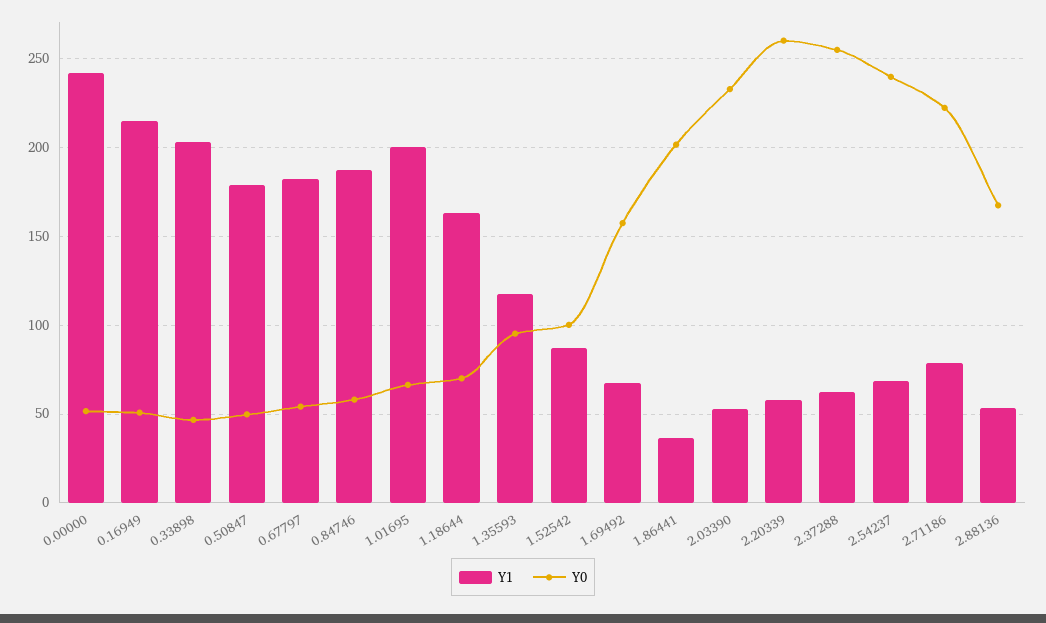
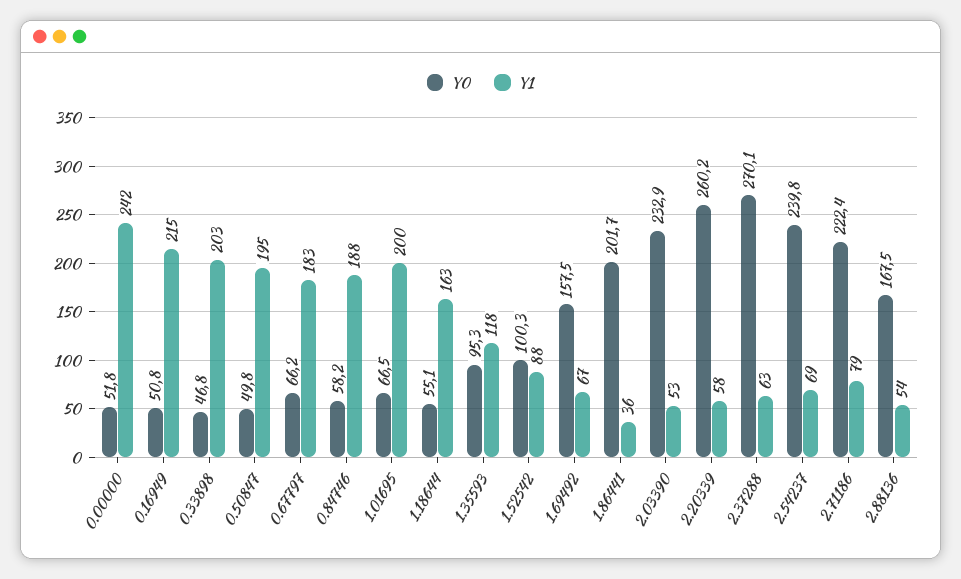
  {
    "Y1": {
      "0.00000": 242,
      "0.16949": 215,
      "0.33898": 203,
-     "0.50847": 180,
+     "0.50847": 195,
      "0.67797": 183,
      "0.84746": 188,
      "1.01695": 200,
      "1.18644": 163,
      "1.35593": 118,
      "1.52542": 88,
      "1.69492": 67,
      "1.86441": 36,
      "2.03390": 53,
      "2.20339": 58,
      "2.37288": 63,
      "2.54237": 69,
      "2.71186": 79,
      "2.88136": 54
    },
    "Y0": {
      "0.00000": 51.8,
      "0.16949": 50.8,
      "0.33898": 46.8,
      "0.50847": 49.8,
-     "0.67797": 55,
+     "0.67797": 66.2,
      "0.84746": 58.2,
      "1.01695": 66.5,
-     "1.18644": 70,
+     "1.18644": 55.1,
      "1.35593": 95.3,
      "1.52542": 100.3,
      "1.69492": 157.5,
      "1.86441": 201.7,
      "2.03390": 232.9,
      "2.20339": 260.2,
-     "2.37288": 255,
+     "2.37288": 270.1,
      "2.54237": 239.8,
      "2.71186": 222.4,
      "2.88136": 167.5
    }
  }

